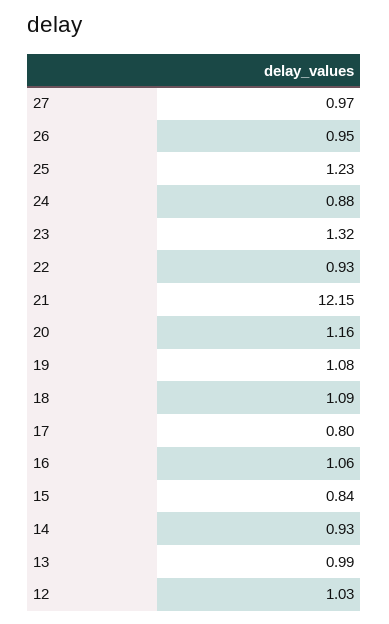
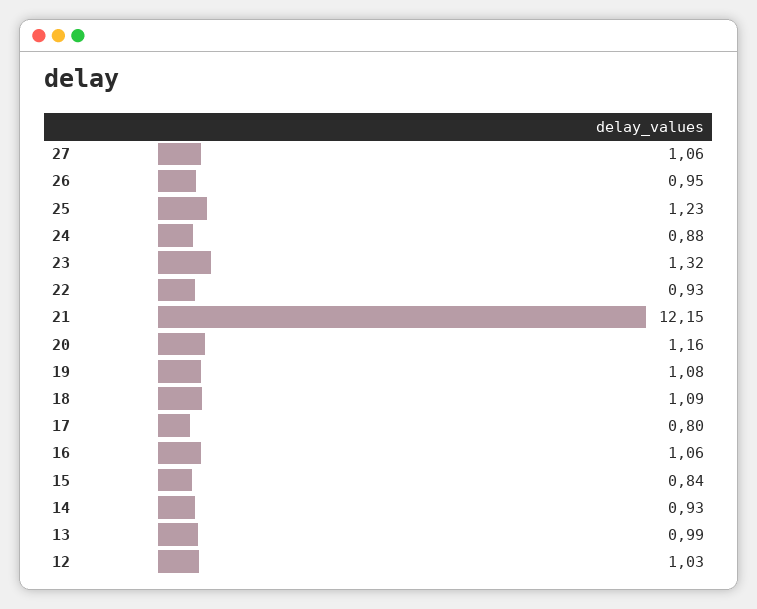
  {
-   "27": 0.97,
+   "27": 1.06,
    "26": 0.95,
    "25": 1.23,
    "24": 0.88,
    "23": 1.32,
    "22": 0.93,
    "21": 12.15,
    "20": 1.16,
    "19": 1.08,
    "18": 1.09,
    "17": 0.8,
    "16": 1.06,
    "15": 0.84,
    "14": 0.93,
    "13": 0.99,
    "12": 1.03
  }

